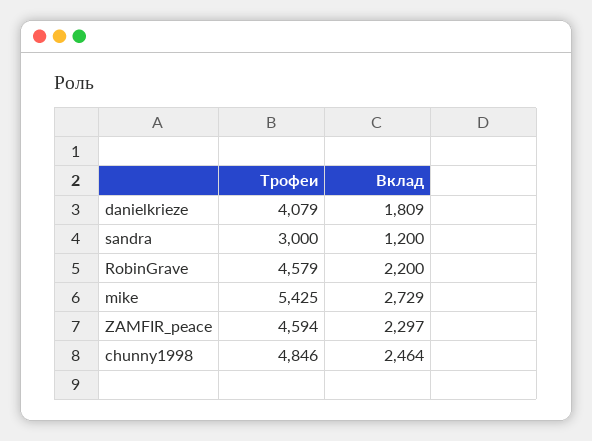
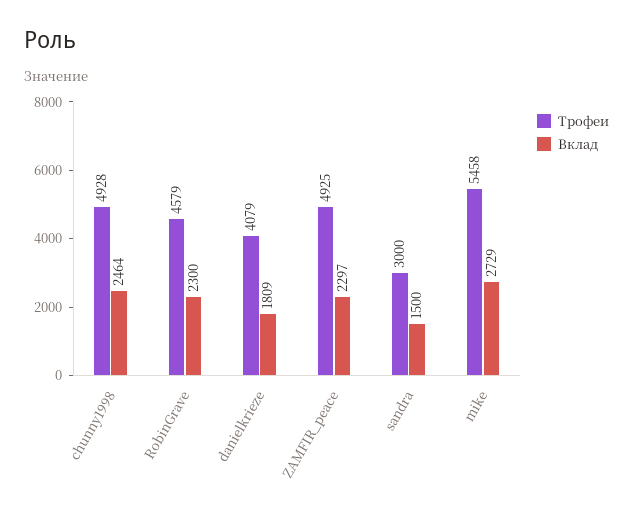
  {
    "Трофеи": {
      "danielkrieze": 4079,
      "sandra": 3000,
      "RobinGrave": 4579,
-     "mike": 5425,
+     "mike": 5458,
-     "ZAMFIR_peace": 4594,
+     "ZAMFIR_peace": 4925,
-     "chunny1998": 4846
+     "chunny1998": 4928
    },
    "Вклад": {
      "danielkrieze": 1809,
-     "sandra": 1200,
+     "sandra": 1500,
-     "RobinGrave": 2200,
+     "RobinGrave": 2300,
      "mike": 2729,
      "ZAMFIR_peace": 2297,
      "chunny1998": 2464
    }
  }

